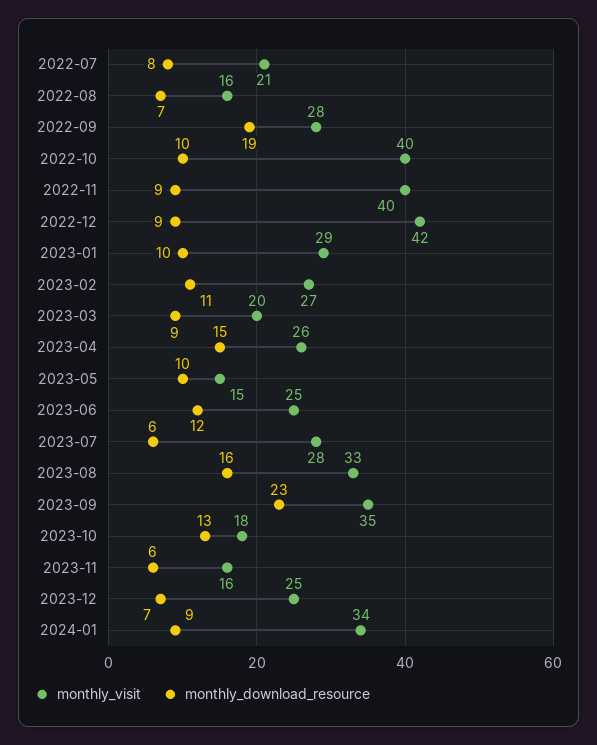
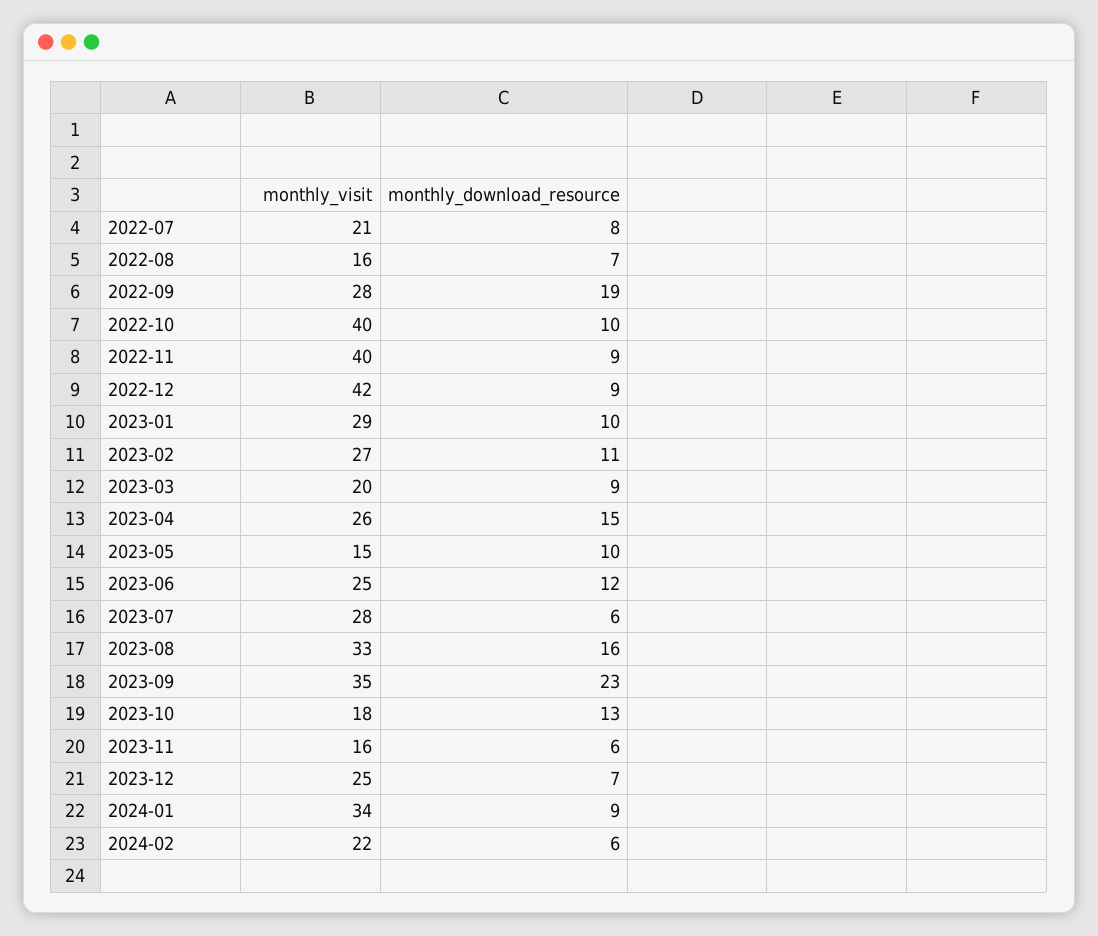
  {
    "monthly_visit": {
      "2022-07": 21,
      "2022-08": 16,
      "2022-09": 28,
      "2022-10": 40,
      "2022-11": 40,
      "2022-12": 42,
      "2023-01": 29,
      "2023-02": 27,
      "2023-03": 20,
      "2023-04": 26,
      "2023-05": 15,
      "2023-06": 25,
      "2023-07": 28,
      "2023-08": 33,
      "2023-09": 35,
      "2023-10": 18,
      "2023-11": 16,
      "2023-12": 25,
-     "2024-01": 34
+     "2024-01": 34,
+     "2024-02": 22
    },
    "monthly_download_resource": {
      "2022-07": 8,
      "2022-08": 7,
      "2022-09": 19,
      "2022-10": 10,
      "2022-11": 9,
      "2022-12": 9,
      "2023-01": 10,
      "2023-02": 11,
      "2023-03": 9,
      "2023-04": 15,
      "2023-05": 10,
      "2023-06": 12,
      "2023-07": 6,
      "2023-08": 16,
      "2023-09": 23,
      "2023-10": 13,
      "2023-11": 6,
      "2023-12": 7,
-     "2024-01": 9
+     "2024-01": 9,
+     "2024-02": 6
    }
  }

